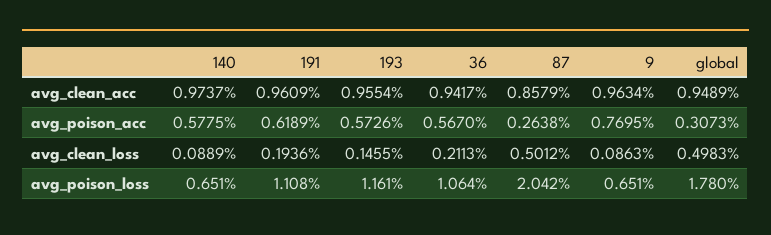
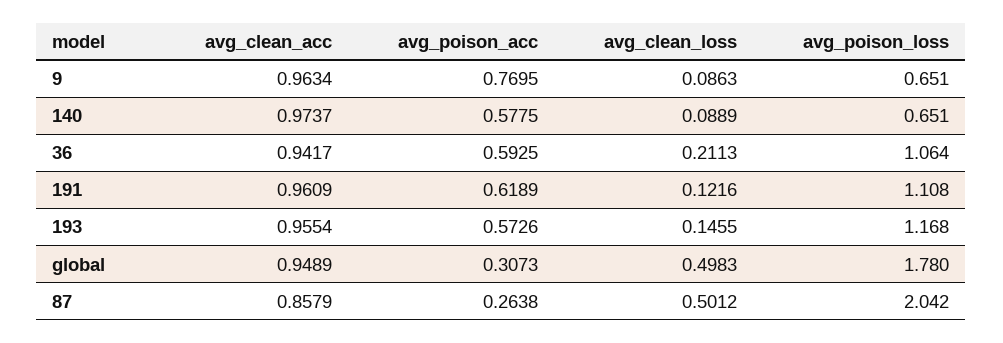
  {
    "140": {
      "avg_clean_acc": 0.9737,
      "avg_poison_acc": 0.5775,
      "avg_clean_loss": 0.0889,
      "avg_poison_loss": 0.651
    },
    "191": {
      "avg_clean_acc": 0.9609,
      "avg_poison_acc": 0.6189,
-     "avg_clean_loss": 0.1936,
+     "avg_clean_loss": 0.1216,
      "avg_poison_loss": 1.108
    },
    "193": {
      "avg_clean_acc": 0.9554,
      "avg_poison_acc": 0.5726,
      "avg_clean_loss": 0.1455,
-     "avg_poison_loss": 1.161
+     "avg_poison_loss": 1.168
    },
    "36": {
      "avg_clean_acc": 0.9417,
-     "avg_poison_acc": 0.567,
+     "avg_poison_acc": 0.5925,
      "avg_clean_loss": 0.2113,
      "avg_poison_loss": 1.064
    },
    "87": {
      "avg_clean_acc": 0.8579,
      "avg_poison_acc": 0.2638,
      "avg_clean_loss": 0.5012,
      "avg_poison_loss": 2.042
    },
    "9": {
      "avg_clean_acc": 0.9634,
      "avg_poison_acc": 0.7695,
      "avg_clean_loss": 0.0863,
      "avg_poison_loss": 0.651
    },
    "global": {
      "avg_clean_acc": 0.9489,
      "avg_poison_acc": 0.3073,
      "avg_clean_loss": 0.4983,
      "avg_poison_loss": 1.78
    }
  }

